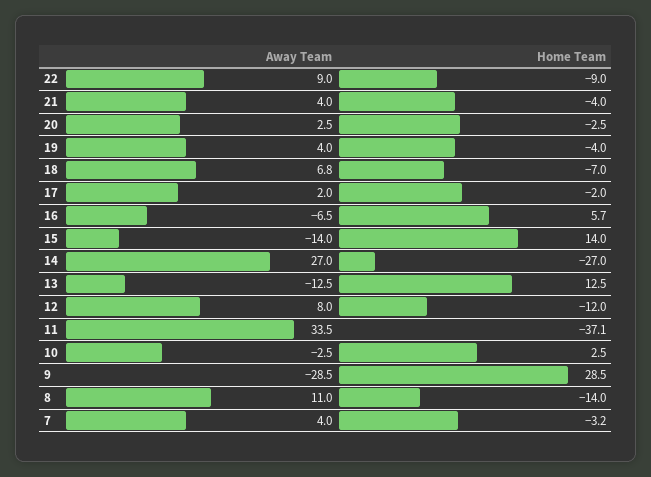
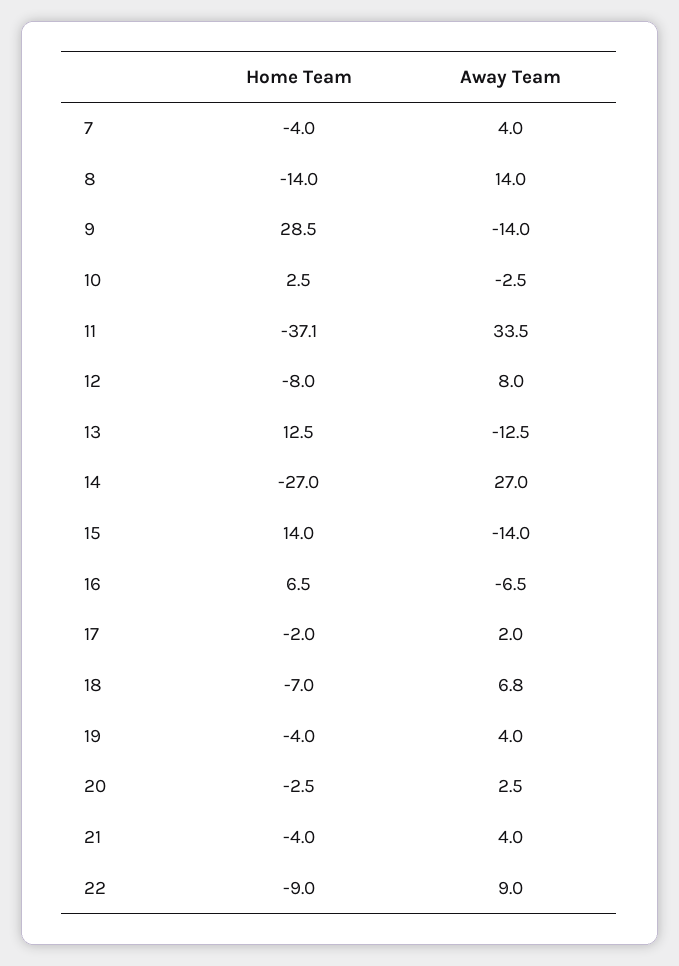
  {
    "Away Team": {
      "22": 9,
      "21": 4,
      "20": 2.5,
      "19": 4,
      "18": 6.8,
      "17": 2,
      "16": -6.5,
      "15": -14,
      "14": 27,
      "13": -12.5,
      "12": 8,
      "11": 33.5,
      "10": -2.5,
-     "9": -28.5,
+     "9": -14,
-     "8": 11,
+     "8": 14,
      "7": 4
    },
    "Home Team": {
      "22": -9,
      "21": -4,
      "20": -2.5,
      "19": -4,
      "18": -7,
      "17": -2,
-     "16": 5.7,
+     "16": 6.5,
      "15": 14,
      "14": -27,
      "13": 12.5,
-     "12": -12,
+     "12": -8,
      "11": -37.1,
      "10": 2.5,
      "9": 28.5,
      "8": -14,
-     "7": -3.2
+     "7": -4
    }
  }

